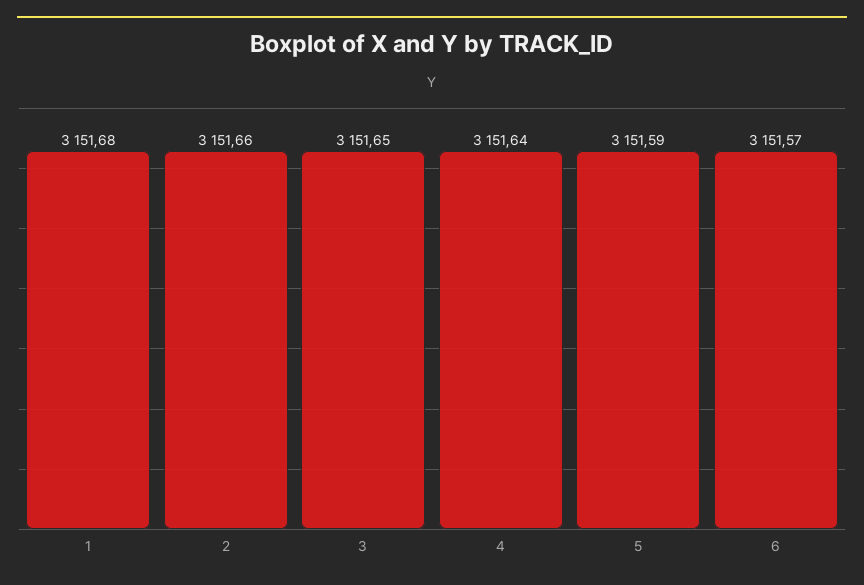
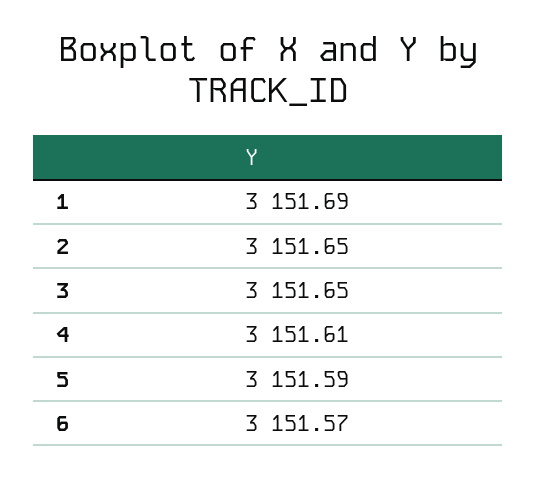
  {
-   "1": 3151.68,
+   "1": 3151.69,
-   "2": 3151.66,
+   "2": 3151.65,
    "3": 3151.65,
-   "4": 3151.64,
+   "4": 3151.61,
    "5": 3151.59,
    "6": 3151.57
  }

